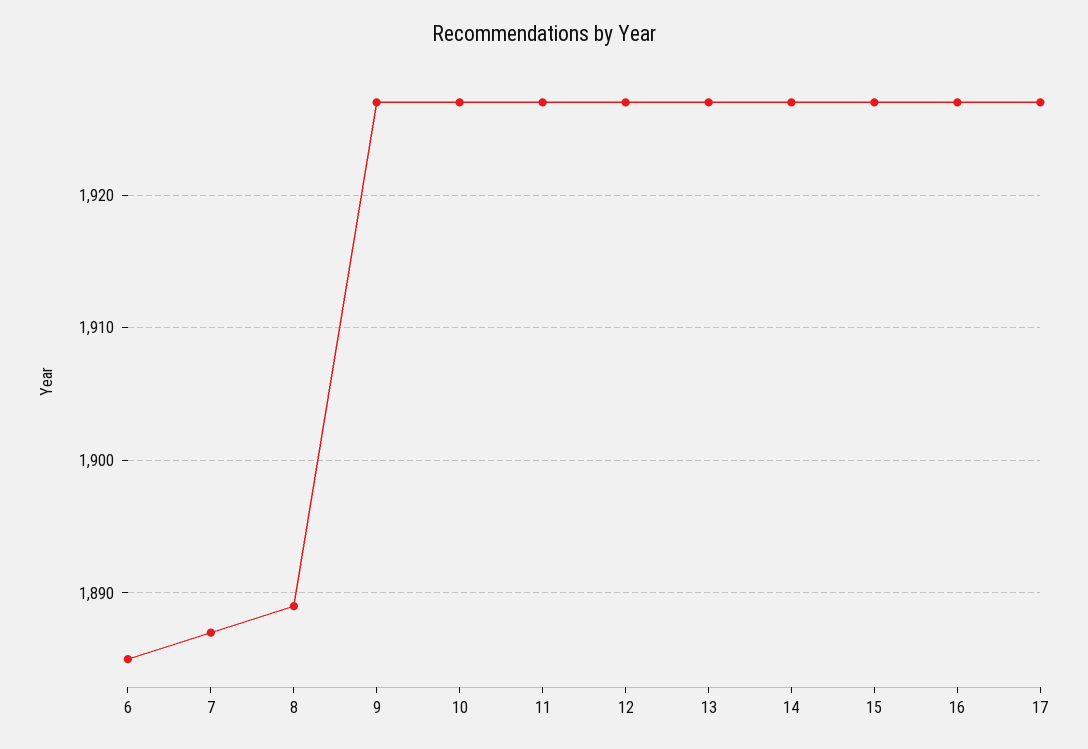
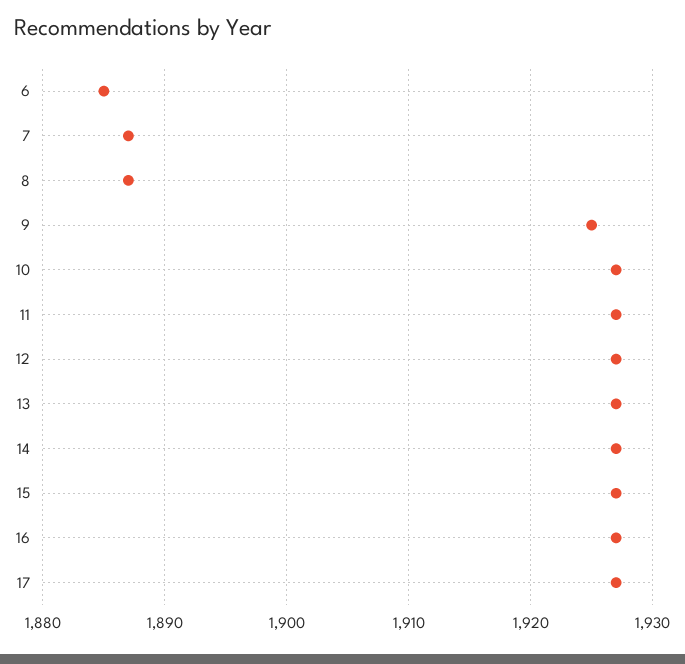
  {
    "6": 1885,
    "7": 1887,
-   "8": 1889,
+   "8": 1887,
-   "9": 1927,
+   "9": 1925,
    "10": 1927,
    "11": 1927,
    "12": 1927,
    "13": 1927,
    "14": 1927,
    "15": 1927,
    "16": 1927,
    "17": 1927
  }

